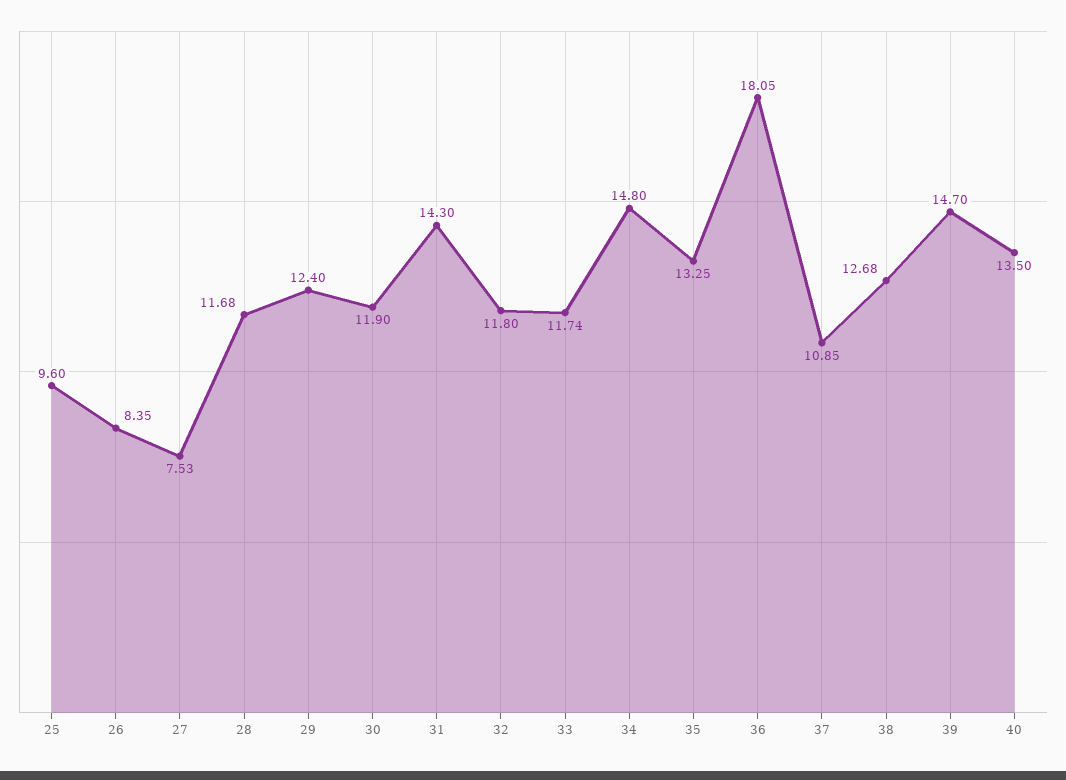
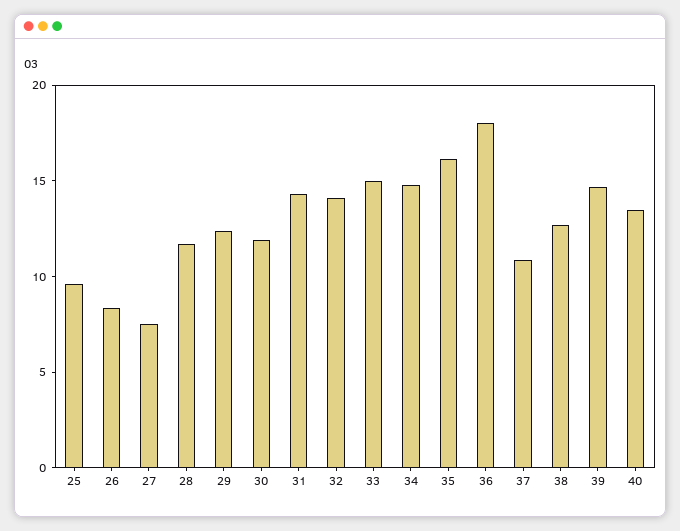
  {
    "25": 9.6,
    "26": 8.35,
    "27": 7.53,
    "28": 11.68,
    "29": 12.4,
    "30": 11.9,
    "31": 14.3,
-   "32": 11.8,
+   "32": 14,
-   "33": 11.74,
+   "33": 15,
    "34": 14.8,
-   "35": 13.25,
+   "35": 16,
    "36": 18.05,
    "37": 10.85,
    "38": 12.68,
    "39": 14.7,
    "40": 13.5
  }

